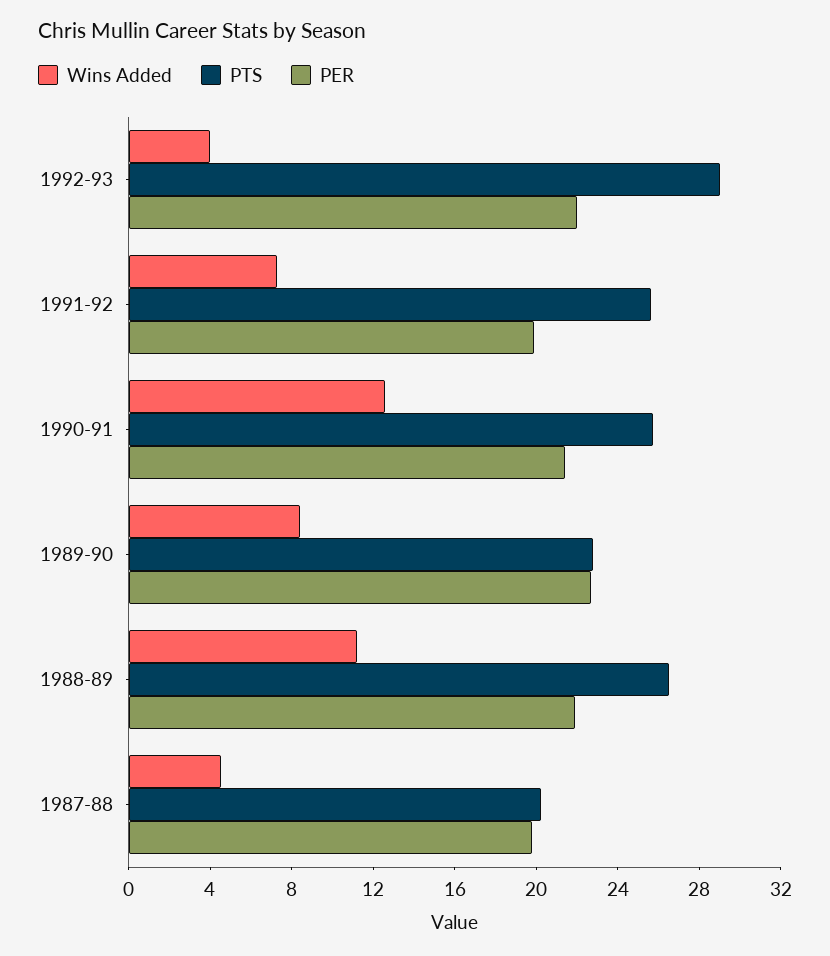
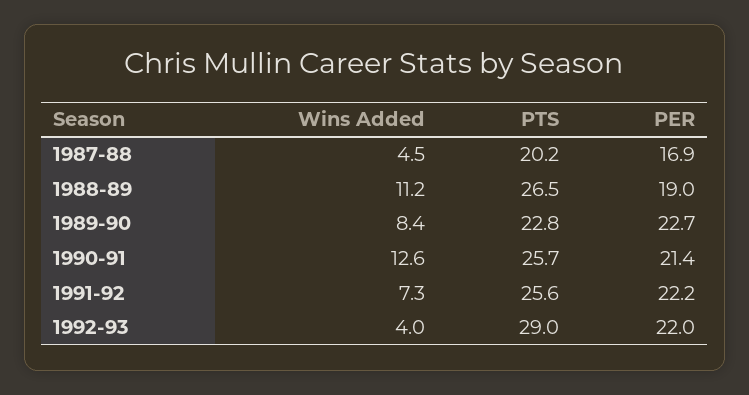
  {
    "Wins Added": {
      "1992-93": 4,
      "1991-92": 7.3,
      "1990-91": 12.6,
      "1989-90": 8.4,
      "1988-89": 11.2,
      "1987-88": 4.5
    },
    "PTS": {
      "1992-93": 29,
      "1991-92": 25.6,
      "1990-91": 25.7,
      "1989-90": 22.8,
      "1988-89": 26.5,
      "1987-88": 20.2
    },
    "PER": {
      "1992-93": 22,
-     "1991-92": 20,
+     "1991-92": 22.2,
      "1990-91": 21.4,
      "1989-90": 22.7,
-     "1988-89": 22,
+     "1988-89": 19,
-     "1987-88": 20
+     "1987-88": 16.9
    }
  }

